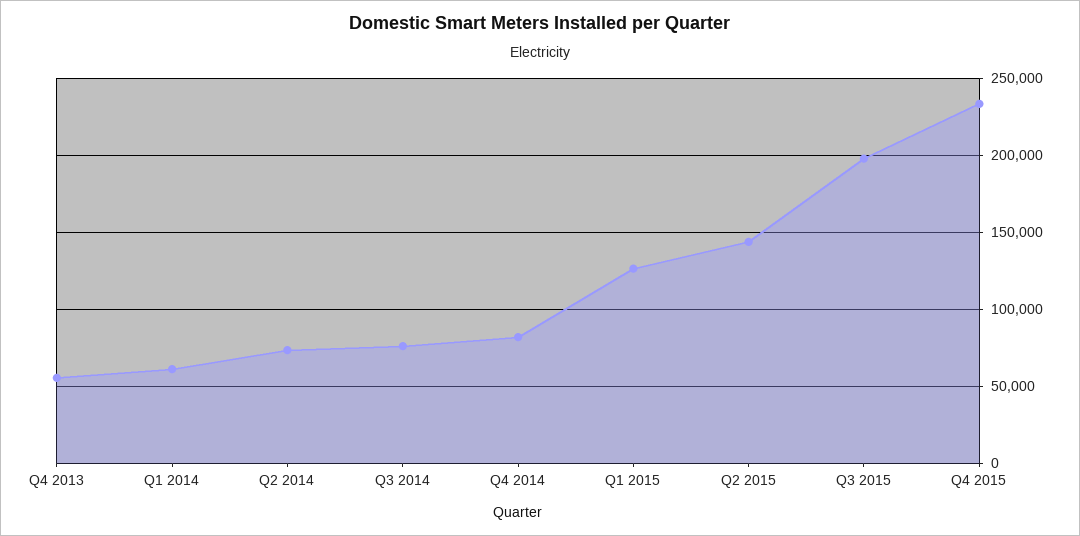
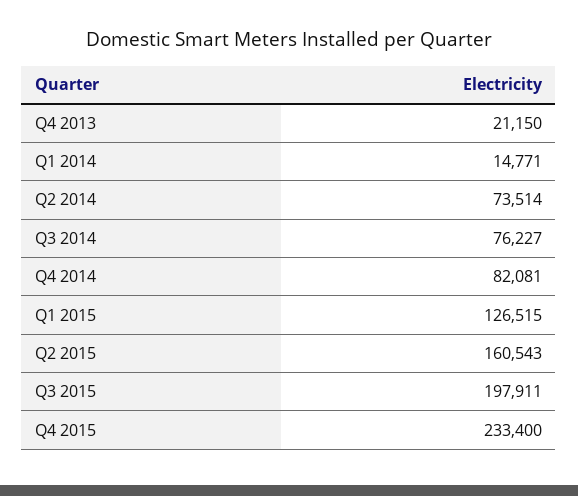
  {
-   "Q4 2013": 55000,
+   "Q4 2013": 21150,
-   "Q1 2014": 60000,
+   "Q1 2014": 14771,
    "Q2 2014": 73514,
    "Q3 2014": 76227,
    "Q4 2014": 82081,
    "Q1 2015": 126515,
-   "Q2 2015": 145000,
+   "Q2 2015": 160543,
    "Q3 2015": 197911,
    "Q4 2015": 233400
  }

